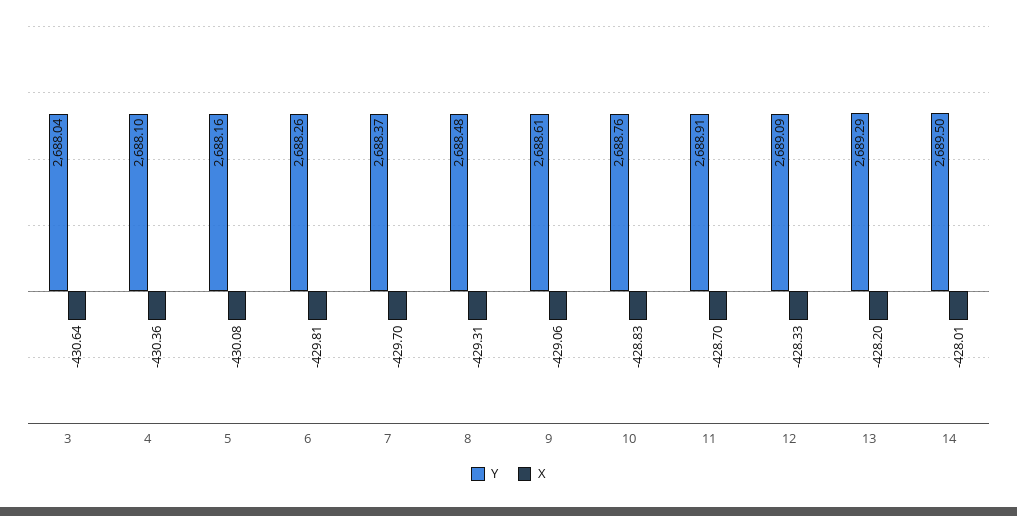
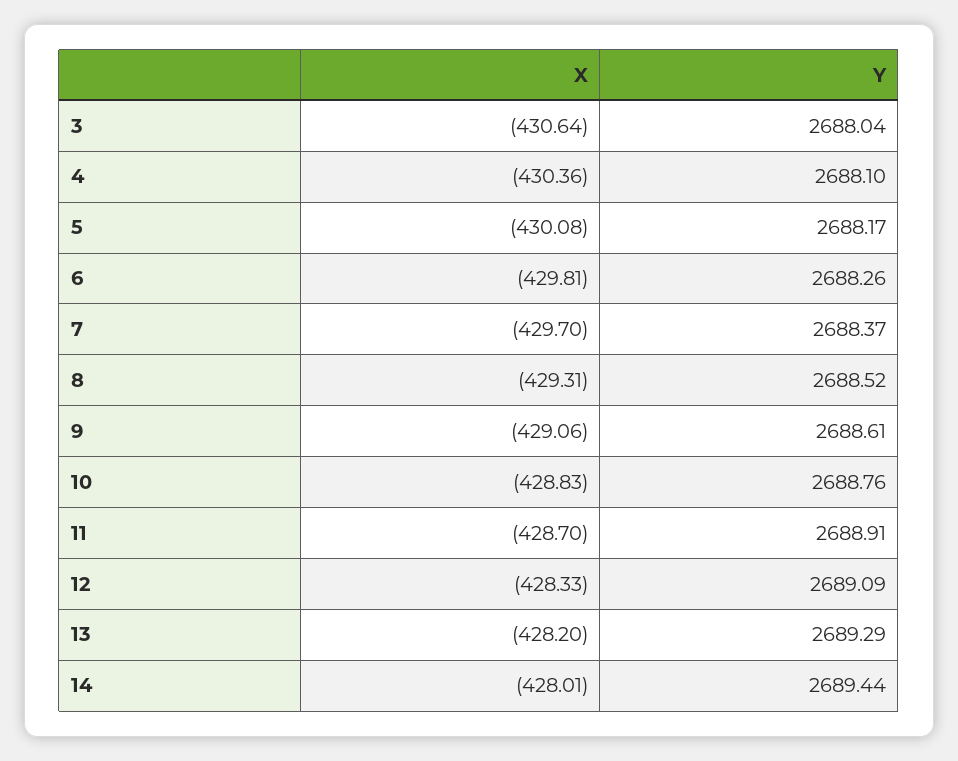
  {
    "Y": {
      "3": 2688.04,
      "4": 2688.1,
-     "5": 2688.16,
+     "5": 2688.17,
      "6": 2688.26,
      "7": 2688.37,
-     "8": 2688.48,
+     "8": 2688.52,
      "9": 2688.61,
      "10": 2688.76,
      "11": 2688.91,
      "12": 2689.09,
      "13": 2689.29,
-     "14": 2689.5
+     "14": 2689.44
    },
    "X": {
      "3": -430.64,
      "4": -430.36,
      "5": -430.08,
      "6": -429.81,
      "7": -429.7,
      "8": -429.31,
      "9": -429.06,
      "10": -428.83,
      "11": -428.7,
      "12": -428.33,
      "13": -428.2,
      "14": -428.01
    }
  }

